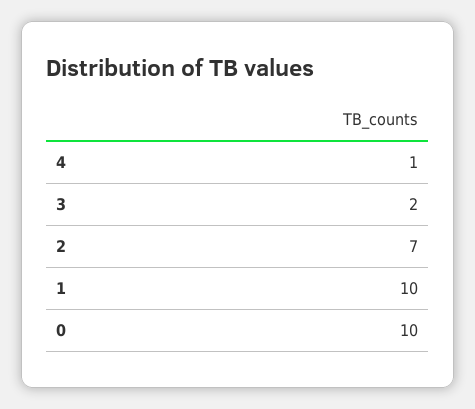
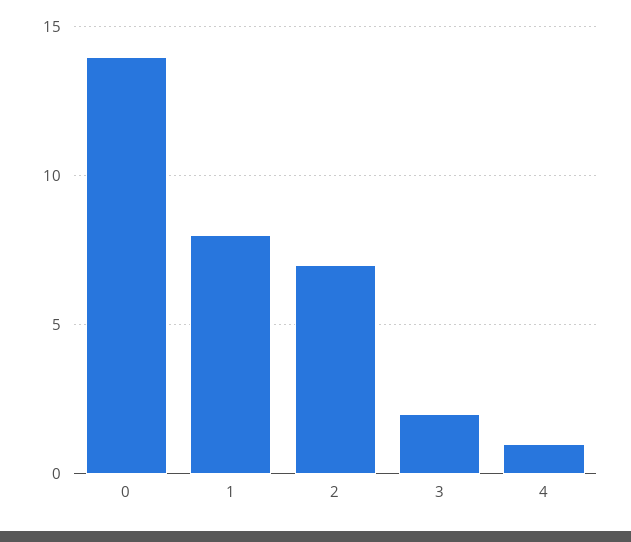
  {
    "4": 1,
    "3": 2,
    "2": 7,
-   "1": 10,
+   "1": 8,
-   "0": 10
+   "0": 14
  }

